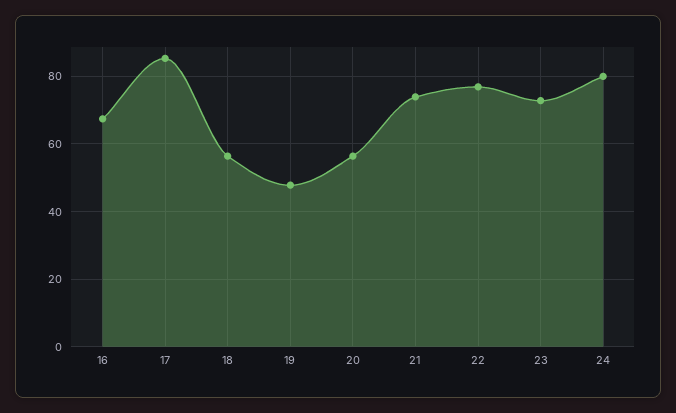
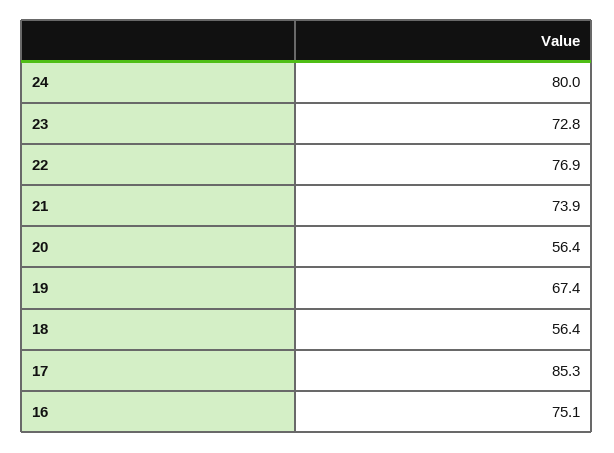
  {
-   "16": 68,
+   "16": 75.1,
    "17": 85.3,
    "18": 56.4,
-   "19": 48,
+   "19": 67.4,
    "20": 56.4,
    "21": 73.9,
    "22": 76.9,
    "23": 72.8,
    "24": 80
  }

